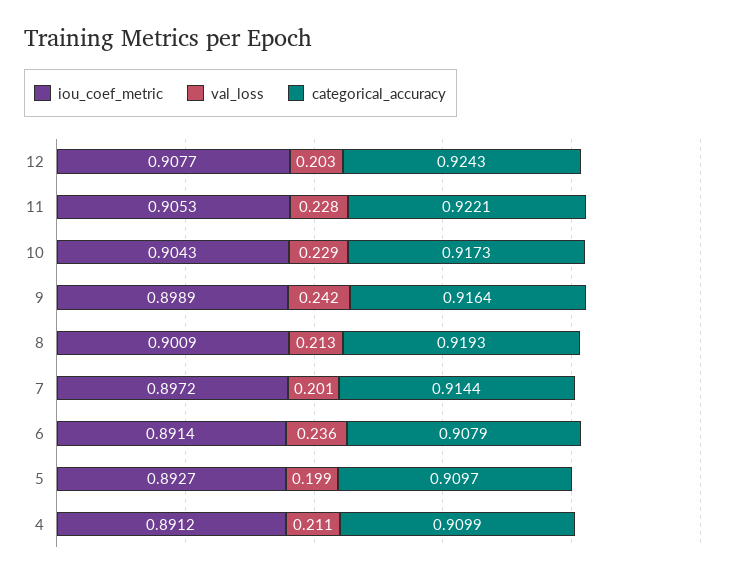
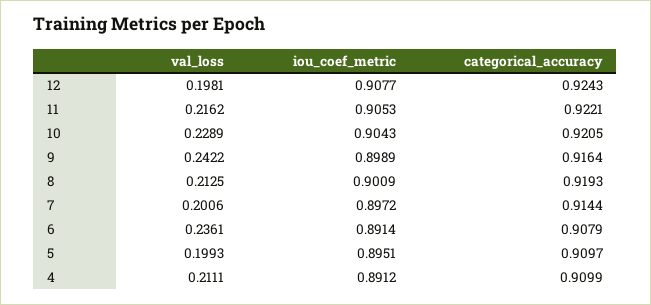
  {
    "iou_coef_metric": {
      "12": 0.9077,
      "11": 0.9053,
      "10": 0.9043,
      "9": 0.8989,
      "8": 0.9009,
      "7": 0.8972,
      "6": 0.8914,
-     "5": 0.8927,
+     "5": 0.8951,
      "4": 0.8912
    },
    "val_loss": {
-     "12": 0.203,
+     "12": 0.1981,
-     "11": 0.228,
+     "11": 0.2162,
      "10": 0.2289,
      "9": 0.2422,
      "8": 0.2125,
      "7": 0.2006,
      "6": 0.2361,
      "5": 0.1993,
      "4": 0.2111
    },
    "categorical_accuracy": {
      "12": 0.9243,
      "11": 0.9221,
-     "10": 0.9173,
+     "10": 0.9205,
      "9": 0.9164,
      "8": 0.9193,
      "7": 0.9144,
      "6": 0.9079,
      "5": 0.9097,
      "4": 0.9099
    }
  }

